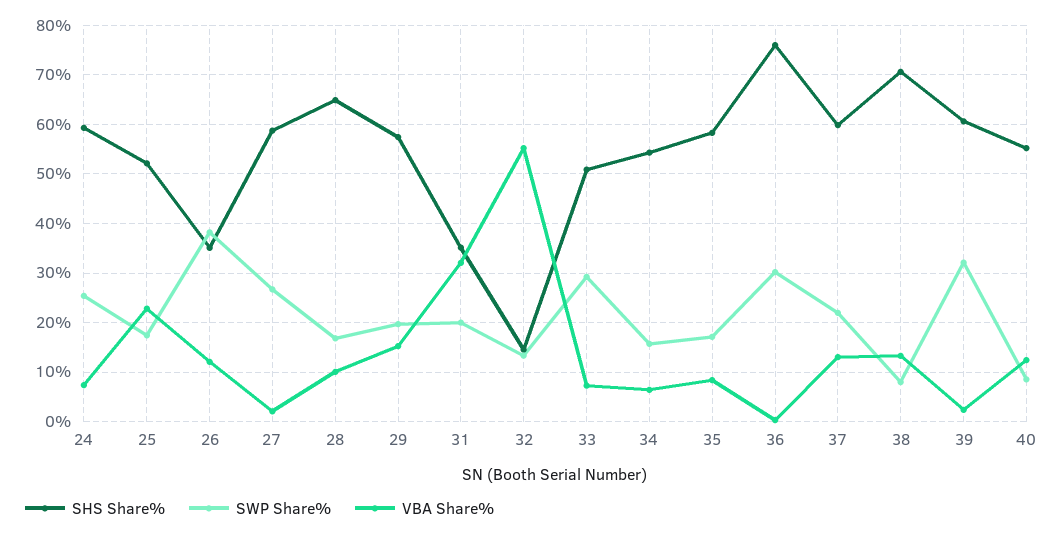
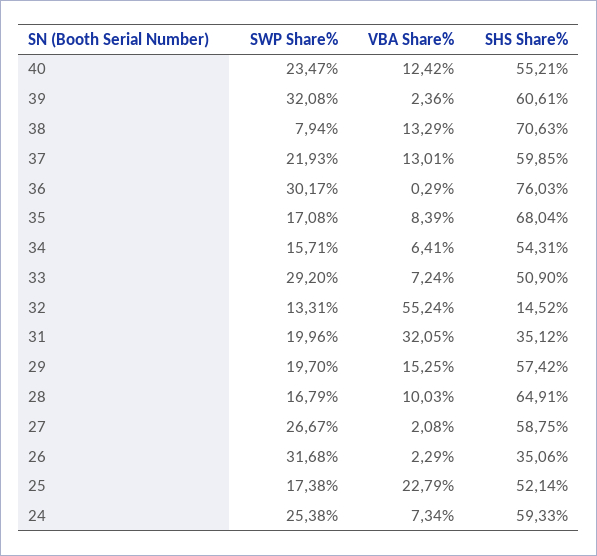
  {
    "SHS Share%": {
      "24": 59.33,
      "25": 52.14,
      "26": 35.06,
      "27": 58.75,
      "28": 64.91,
      "29": 57.42,
      "31": 35.12,
      "32": 14.52,
      "33": 50.9,
      "34": 54.31,
-     "35": 58,
+     "35": 68.04,
      "36": 76.03,
      "37": 59.85,
      "38": 70.63,
      "39": 60.61,
      "40": 55.21
    },
    "SWP Share%": {
      "24": 25.38,
      "25": 17.38,
-     "26": 38,
+     "26": 31.68,
      "27": 26.67,
      "28": 16.79,
      "29": 19.7,
      "31": 19.96,
      "32": 13.31,
      "33": 29.2,
      "34": 15.71,
      "35": 17.08,
      "36": 30.17,
      "37": 21.93,
      "38": 7.94,
      "39": 32.08,
-     "40": 8
+     "40": 23.47
    },
    "VBA Share%": {
      "24": 7.34,
      "25": 22.79,
-     "26": 12,
+     "26": 2.29,
      "27": 2.08,
      "28": 10.03,
      "29": 15.25,
      "31": 32.05,
      "32": 55.24,
      "33": 7.24,
      "34": 6.41,
      "35": 8.39,
      "36": 0.29,
      "37": 13.01,
      "38": 13.29,
      "39": 2.36,
      "40": 12.42
    }
  }

